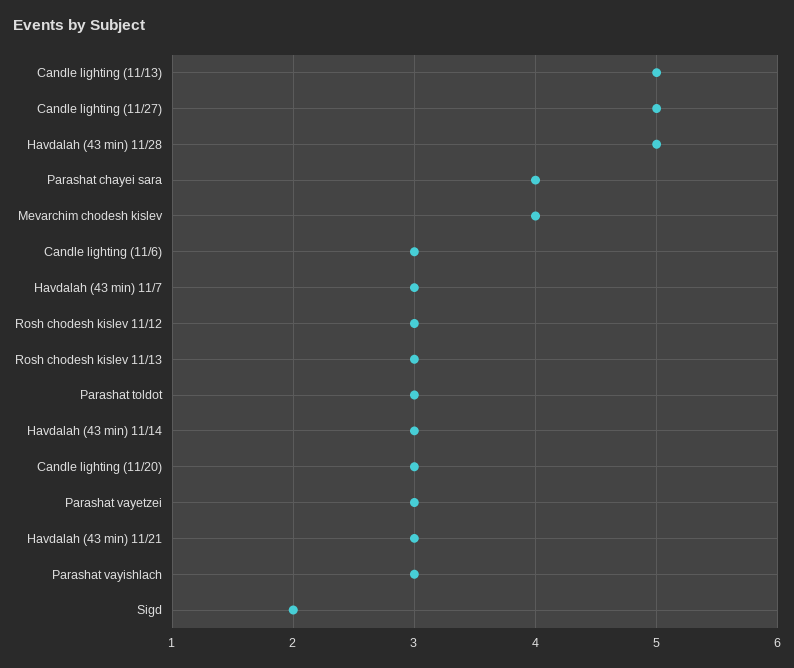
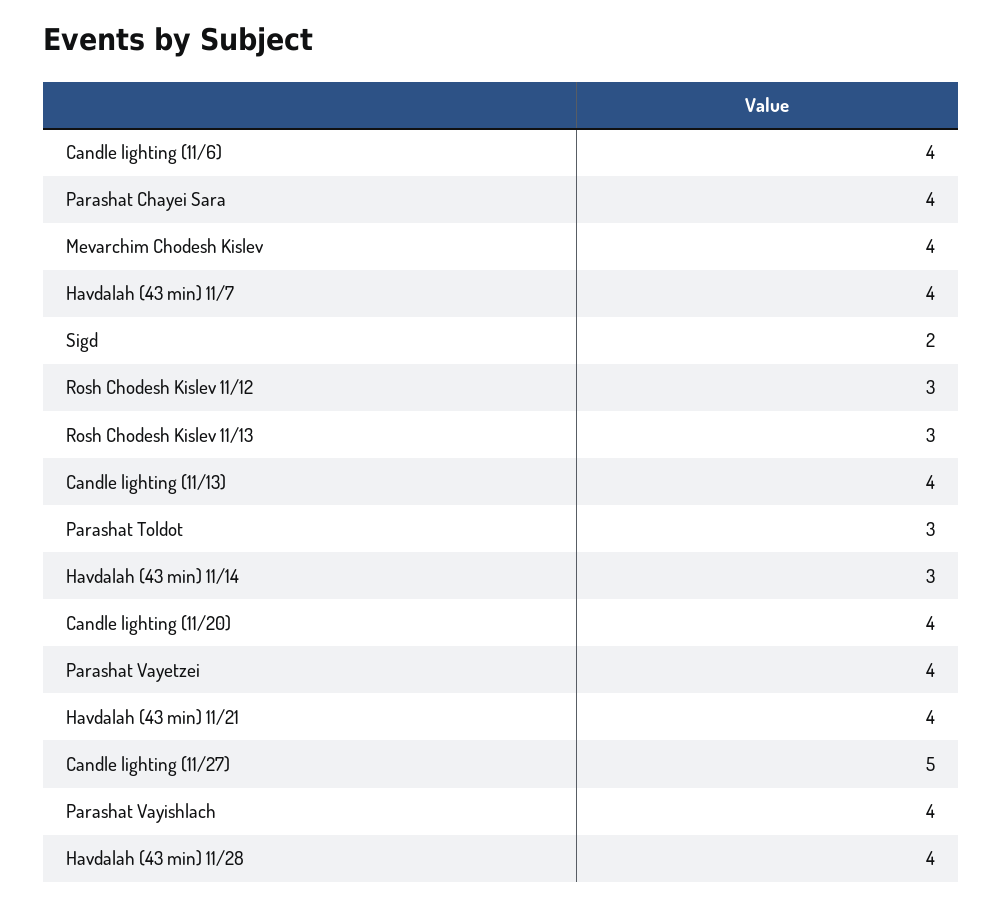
  {
-   "Candle lighting (11/13)": 5,
+   "Candle lighting (11/13)": 4,
    "Candle lighting (11/27)": 5,
-   "Havdalah (43 min) 11/28": 5,
+   "Havdalah (43 min) 11/28": 4,
    "Parashat chayei sara": 4,
    "Mevarchim chodesh kislev": 4,
-   "Candle lighting (11/6)": 3,
+   "Candle lighting (11/6)": 4,
-   "Havdalah (43 min) 11/7": 3,
+   "Havdalah (43 min) 11/7": 4,
    "Rosh chodesh kislev 11/12": 3,
    "Rosh chodesh kislev 11/13": 3,
    "Parashat toldot": 3,
    "Havdalah (43 min) 11/14": 3,
-   "Candle lighting (11/20)": 3,
+   "Candle lighting (11/20)": 4,
-   "Parashat vayetzei": 3,
+   "Parashat vayetzei": 4,
-   "Havdalah (43 min) 11/21": 3,
+   "Havdalah (43 min) 11/21": 4,
-   "Parashat vayishlach": 3,
+   "Parashat vayishlach": 4,
    "Sigd": 2
  }

